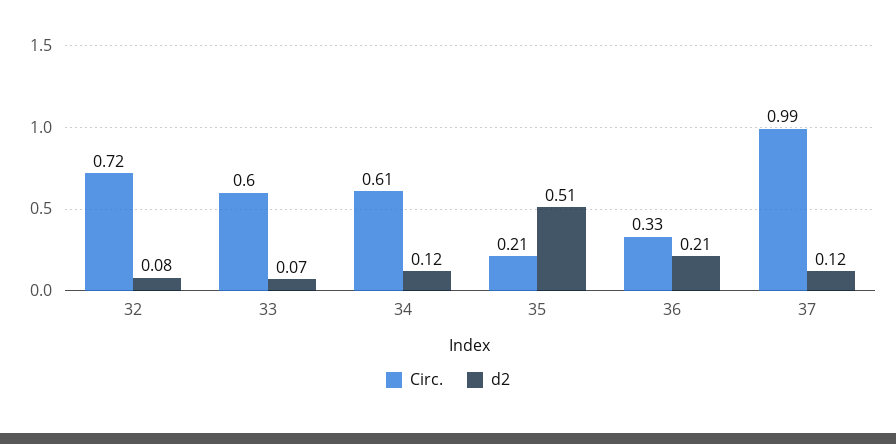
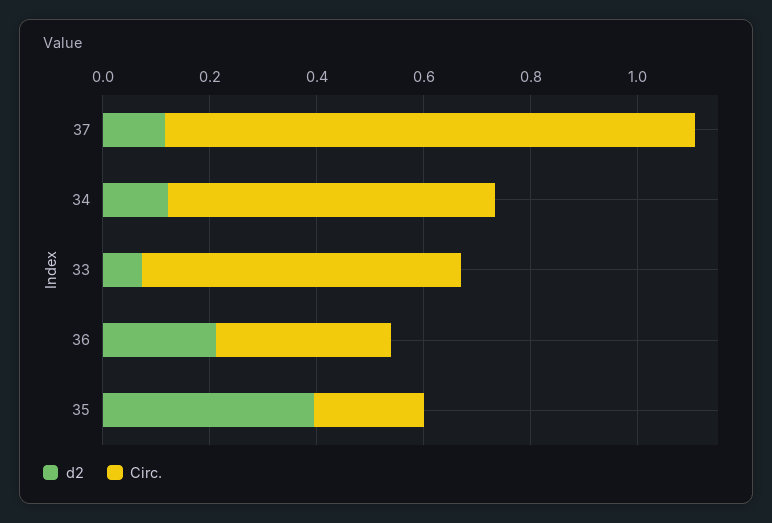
  {
    "Circ.": {
-     "32": 0.72,
      "33": 0.6,
      "34": 0.61,
      "35": 0.21,
      "36": 0.33,
      "37": 0.99
    },
    "d2": {
-     "32": 0.08,
      "33": 0.07,
      "34": 0.12,
-     "35": 0.51,
+     "35": 0.4,
      "36": 0.21,
      "37": 0.12
    }
  }

